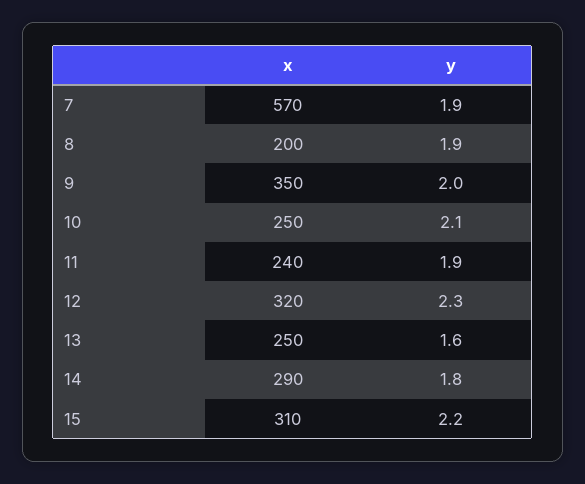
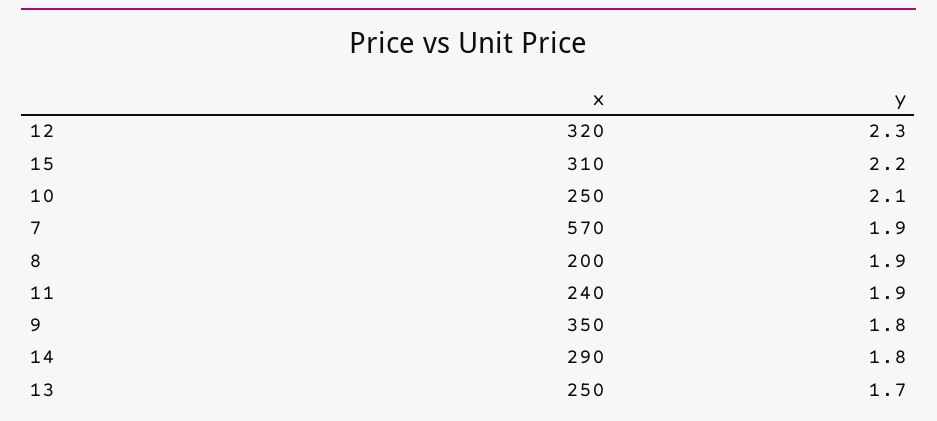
  {
    "x": {
      "7": 570,
      "8": 200,
      "9": 350,
      "10": 250,
      "11": 240,
      "12": 320,
      "13": 250,
      "14": 290,
      "15": 310
    },
    "y": {
      "7": 1.9,
      "8": 1.9,
-     "9": 2,
+     "9": 1.8,
      "10": 2.1,
      "11": 1.9,
      "12": 2.3,
-     "13": 1.6,
+     "13": 1.7,
      "14": 1.8,
      "15": 2.2
    }
  }

